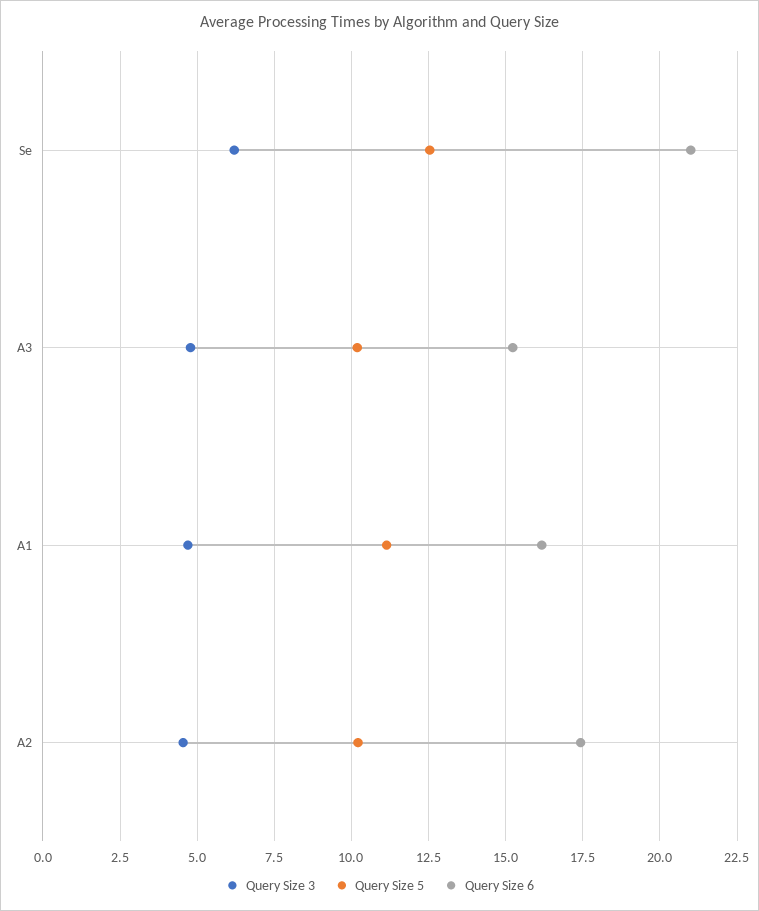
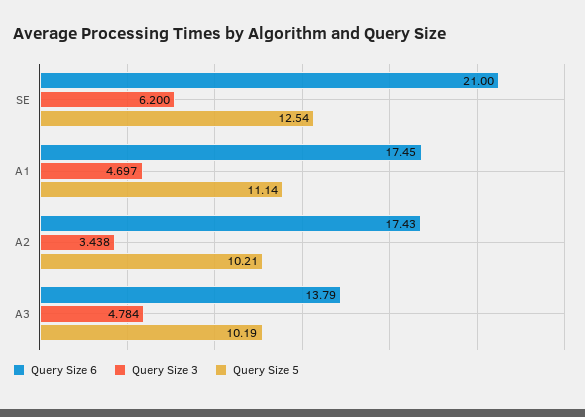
  {
    "Query Size 3": {
      "Se": 6.2,
      "A3": 4.784,
      "A1": 4.697,
-     "A2": 4.5
+     "A2": 3.438
    },
    "Query Size 5": {
      "Se": 12.54,
      "A3": 10.19,
      "A1": 11.14,
      "A2": 10.21
    },
    "Query Size 6": {
      "Se": 21,
-     "A3": 15.25,
+     "A3": 13.79,
-     "A1": 16.25,
+     "A1": 17.45,
      "A2": 17.43
    }
  }

